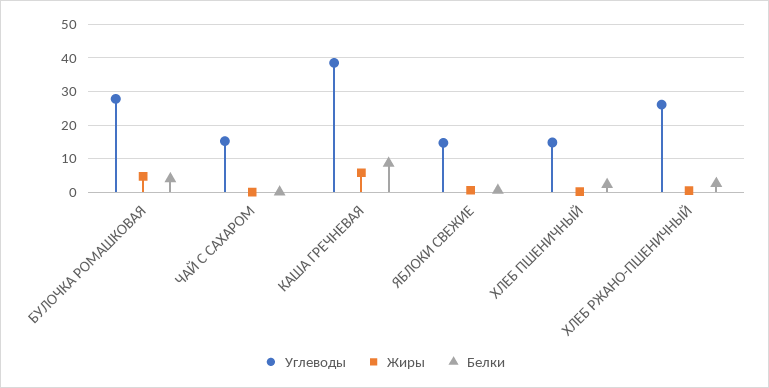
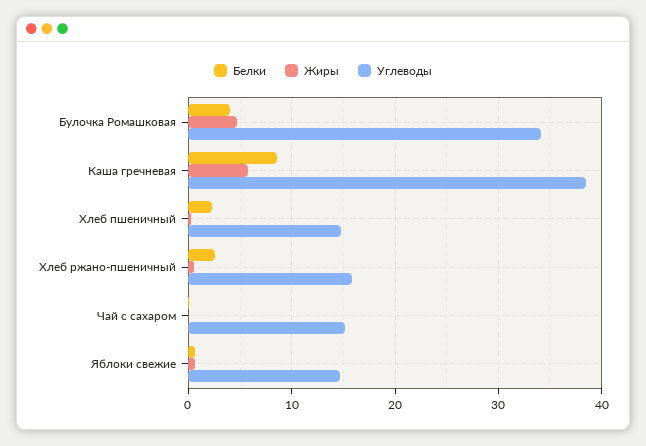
  {
    "Углеводы": {
-     "БУЛОЧКА РОМАШКОВАЯ": 28,
+     "БУЛОЧКА РОМАШКОВАЯ": 34,
      "ЧАЙ С САХАРОМ": 15,
      "КАША ГРЕЧНЕВАЯ": 39,
      "ЯБЛОКИ СВЕЖИЕ": 15,
      "ХЛЕБ ПШЕНИЧНЫЙ": 15,
-     "ХЛЕБ РЖАНО-ПШЕНИЧНЫЙ": 26
+     "ХЛЕБ РЖАНО-ПШЕНИЧНЫЙ": 16
    },
    "Жиры": {
      "БУЛОЧКА РОМАШКОВАЯ": 5,
      "ЧАЙ С САХАРОМ": 0,
      "КАША ГРЕЧНЕВАЯ": 6,
      "ЯБЛОКИ СВЕЖИЕ": 1,
      "ХЛЕБ ПШЕНИЧНЫЙ": 0,
      "ХЛЕБ РЖАНО-ПШЕНИЧНЫЙ": 1
    },
    "Белки": {
      "БУЛОЧКА РОМАШКОВАЯ": 4,
      "ЧАЙ С САХАРОМ": 0,
      "КАША ГРЕЧНЕВАЯ": 9,
      "ЯБЛОКИ СВЕЖИЕ": 1,
      "ХЛЕБ ПШЕНИЧНЫЙ": 2,
      "ХЛЕБ РЖАНО-ПШЕНИЧНЫЙ": 3
    }
  }

